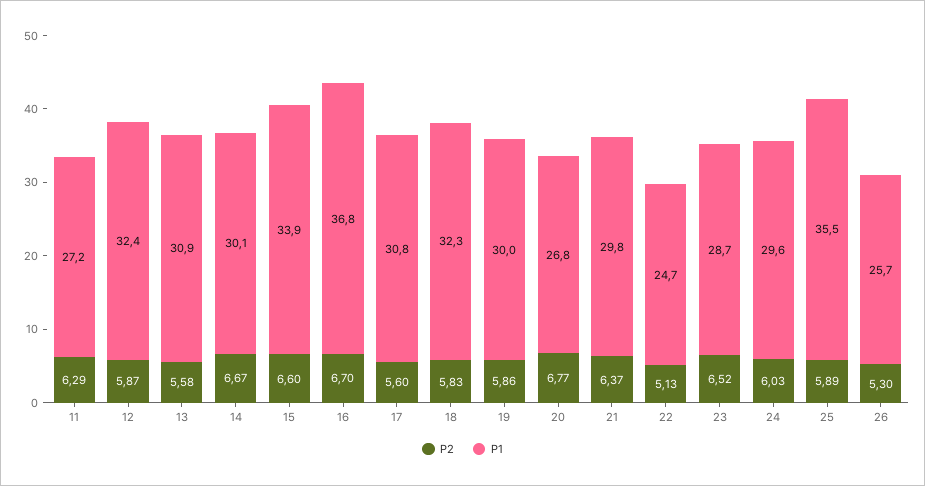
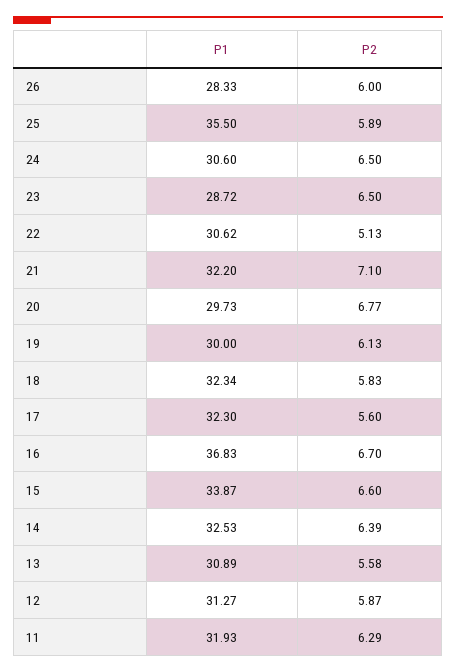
  {
    "P2": {
      "11": 6.29,
      "12": 5.87,
      "13": 5.58,
-     "14": 6.67,
+     "14": 6.39,
      "15": 6.6,
      "16": 6.7,
      "17": 5.6,
      "18": 5.83,
-     "19": 5.86,
+     "19": 6.13,
      "20": 6.77,
-     "21": 6.37,
+     "21": 7.1,
      "22": 5.13,
-     "23": 6.52,
+     "23": 6.5,
-     "24": 6.03,
+     "24": 6.5,
      "25": 5.89,
-     "26": 5.3
+     "26": 6
    },
    "P1": {
-     "11": 27.2,
+     "11": 31.93,
-     "12": 32.4,
+     "12": 31.27,
      "13": 30.89,
-     "14": 30.1,
+     "14": 32.53,
      "15": 33.87,
      "16": 36.83,
-     "17": 30.8,
+     "17": 32.3,
      "18": 32.34,
      "19": 30,
-     "20": 26.8,
+     "20": 29.73,
-     "21": 29.8,
+     "21": 32.2,
-     "22": 24.7,
+     "22": 30.62,
      "23": 28.72,
-     "24": 29.6,
+     "24": 30.6,
      "25": 35.5,
-     "26": 25.7
+     "26": 28.33
    }
  }

